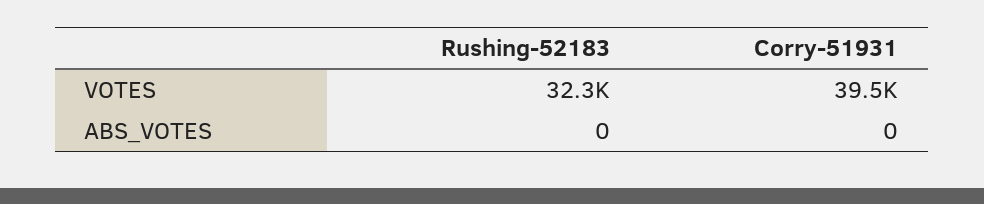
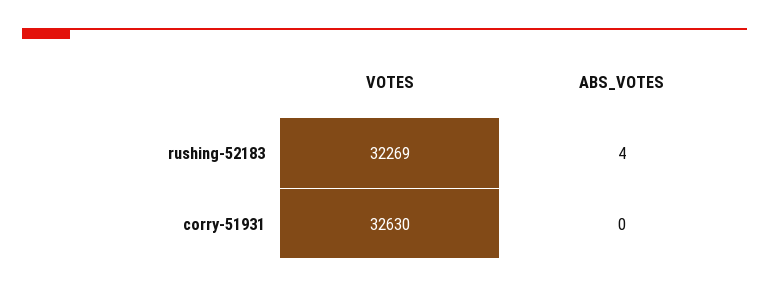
  {
    "Rushing-52183": {
      "VOTES": 32269,
-     "ABS_VOTES": 0
+     "ABS_VOTES": 4
    },
    "Corry-51931": {
-     "VOTES": 39500,
+     "VOTES": 32630,
      "ABS_VOTES": 0
    }
  }

